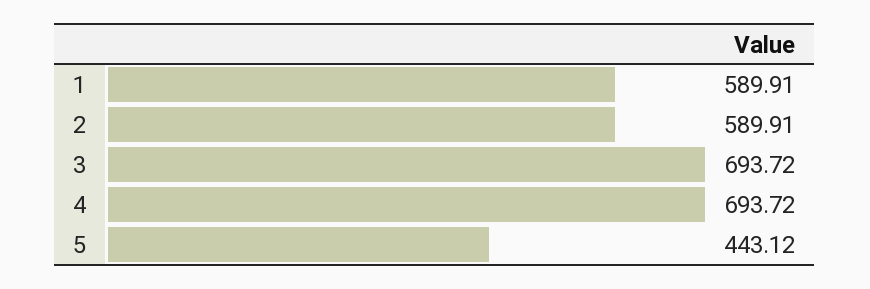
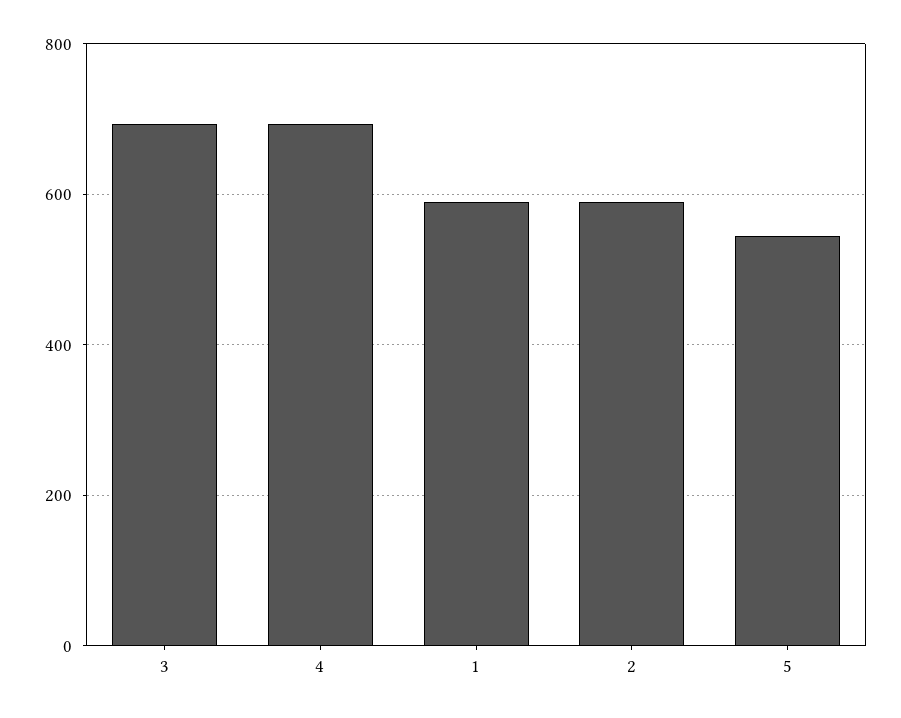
  {
    "1": 589.91,
    "2": 589.91,
    "3": 693.72,
    "4": 693.72,
-   "5": 443.12
+   "5": 540
  }

